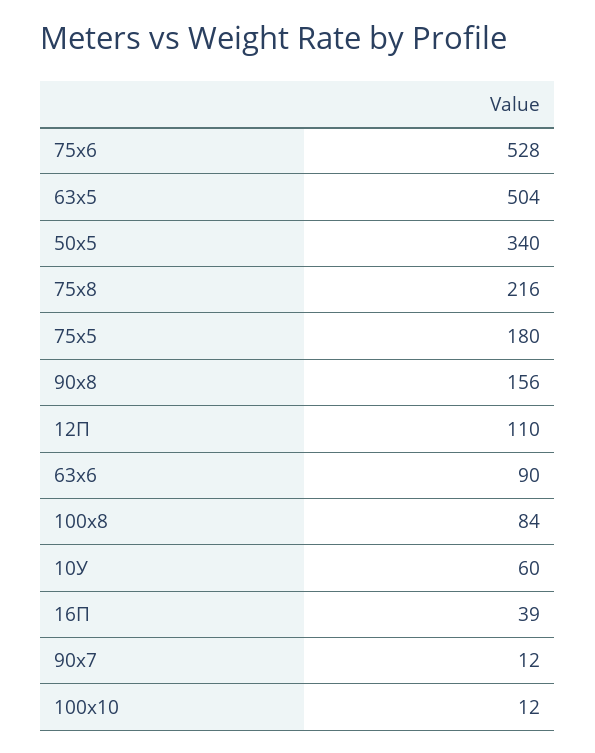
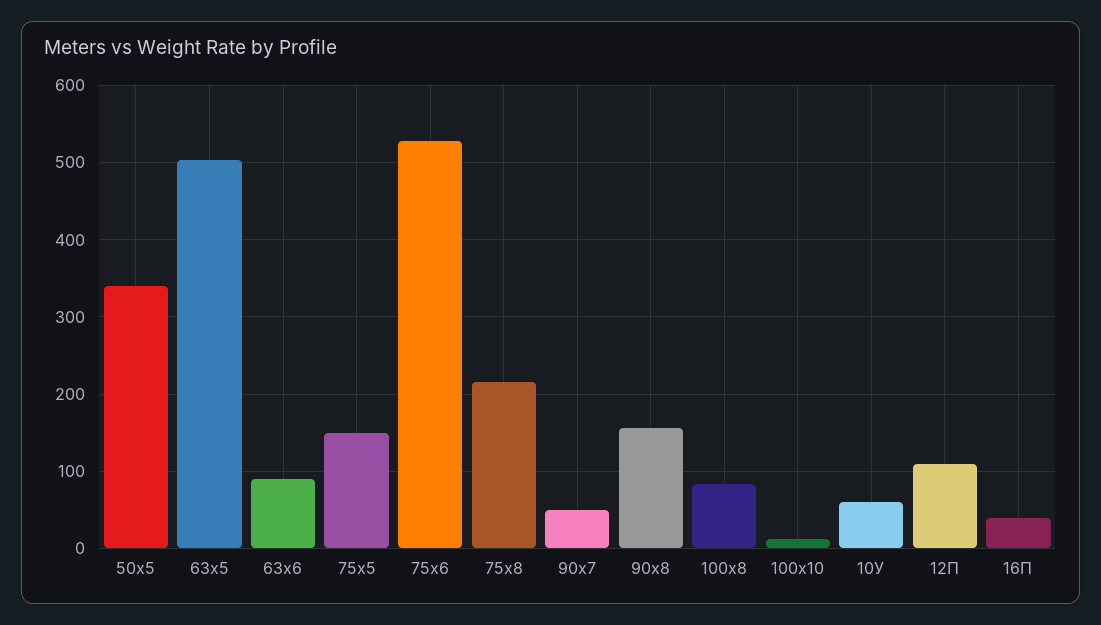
  {
    "75х6": 528,
    "63х5": 504,
    "50х5": 340,
    "75х8": 216,
-   "75х5": 180,
+   "75х5": 150,
    "90х8": 156,
    "12П": 110,
    "63х6": 90,
    "100х8": 84,
    "10У": 60,
    "16П": 39,
-   "90х7": 12,
+   "90х7": 50,
    "100х10": 12
  }

